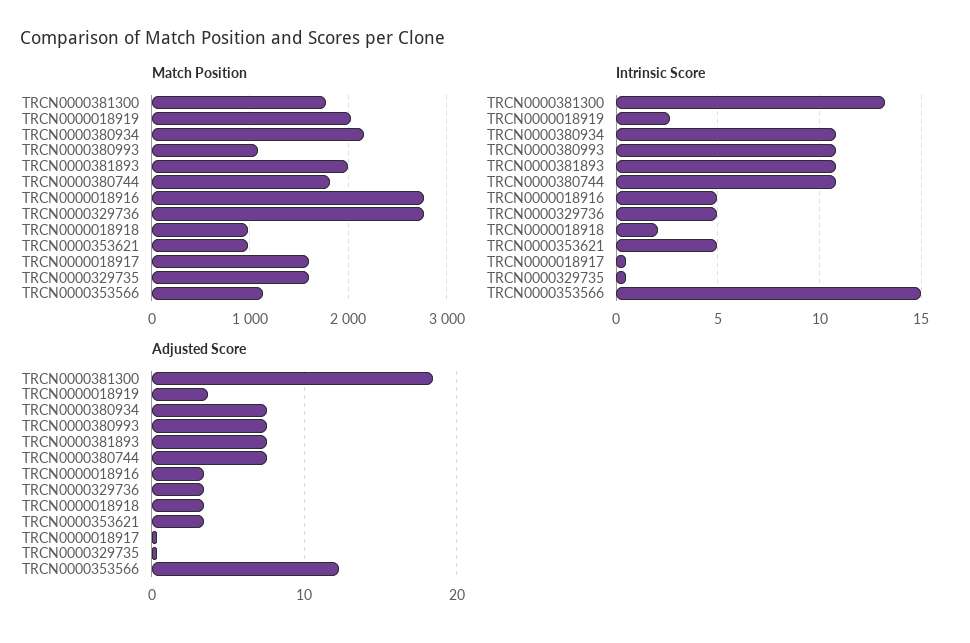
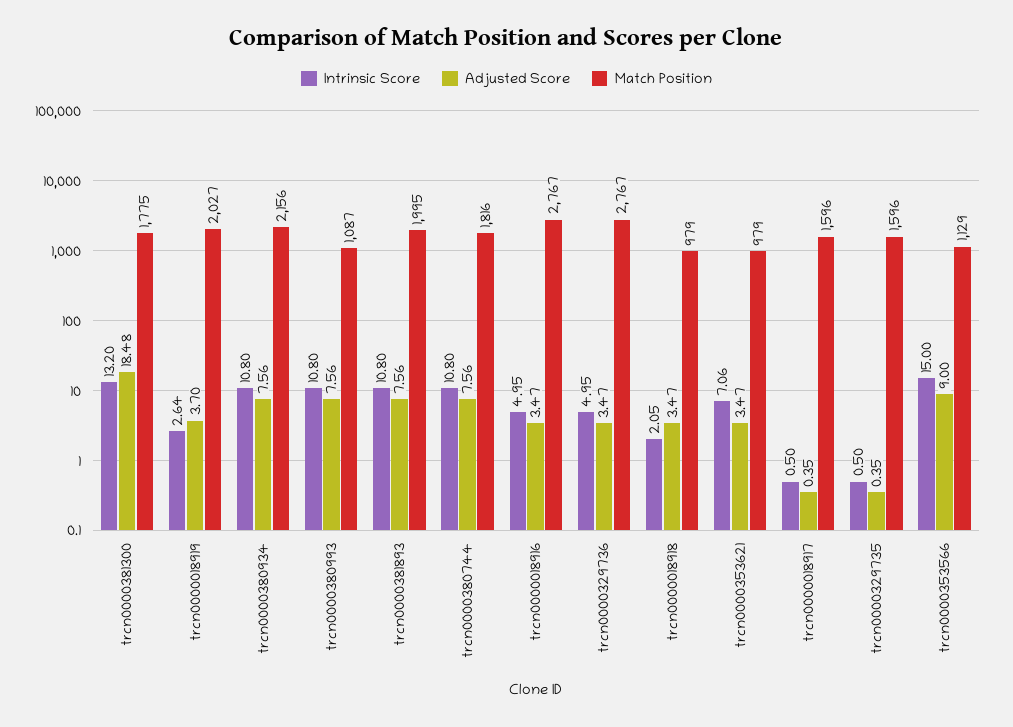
  {
    "Match Position": {
      "TRCN0000381300": 1775,
      "TRCN0000018919": 2027,
      "TRCN0000380934": 2156,
      "TRCN0000380993": 1087,
      "TRCN0000381893": 1995,
      "TRCN0000380744": 1816,
      "TRCN0000018916": 2767,
      "TRCN0000329736": 2767,
      "TRCN0000018918": 979,
      "TRCN0000353621": 979,
      "TRCN0000018917": 1596,
      "TRCN0000329735": 1596,
      "TRCN0000353566": 1129
    },
    "Intrinsic Score": {
      "TRCN0000381300": 13.2,
      "TRCN0000018919": 2.64,
      "TRCN0000380934": 10.8,
      "TRCN0000380993": 10.8,
      "TRCN0000381893": 10.8,
      "TRCN0000380744": 10.8,
      "TRCN0000018916": 4.95,
      "TRCN0000329736": 4.95,
      "TRCN0000018918": 2.05,
-     "TRCN0000353621": 5,
+     "TRCN0000353621": 7.06,
      "TRCN0000018917": 0.5,
      "TRCN0000329735": 0.5,
      "TRCN0000353566": 15
    },
    "Adjusted Score": {
      "TRCN0000381300": 18.48,
      "TRCN0000018919": 3.7,
      "TRCN0000380934": 7.56,
      "TRCN0000380993": 7.56,
      "TRCN0000381893": 7.56,
      "TRCN0000380744": 7.56,
      "TRCN0000018916": 3.47,
      "TRCN0000329736": 3.47,
      "TRCN0000018918": 3.47,
      "TRCN0000353621": 3.47,
      "TRCN0000018917": 0.35,
      "TRCN0000329735": 0.35,
-     "TRCN0000353566": 12
+     "TRCN0000353566": 9
    }
  }

